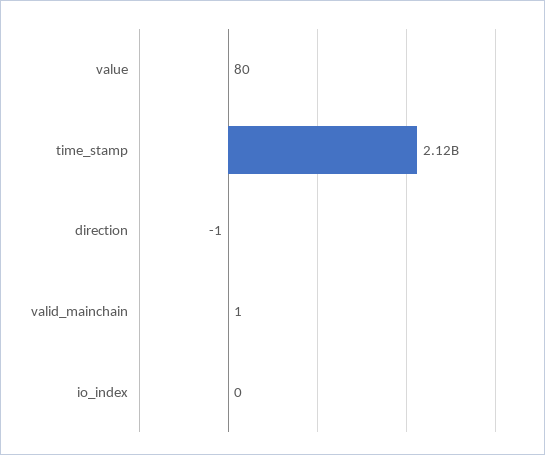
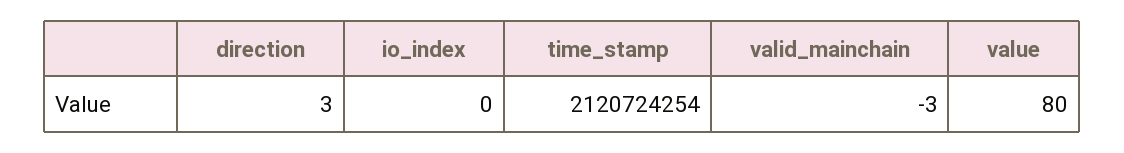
  {
    "value": 80,
    "time_stamp": 2120724254,
-   "direction": -1,
+   "direction": 3,
-   "valid_mainchain": 1,
+   "valid_mainchain": -3,
    "io_index": 0
  }

